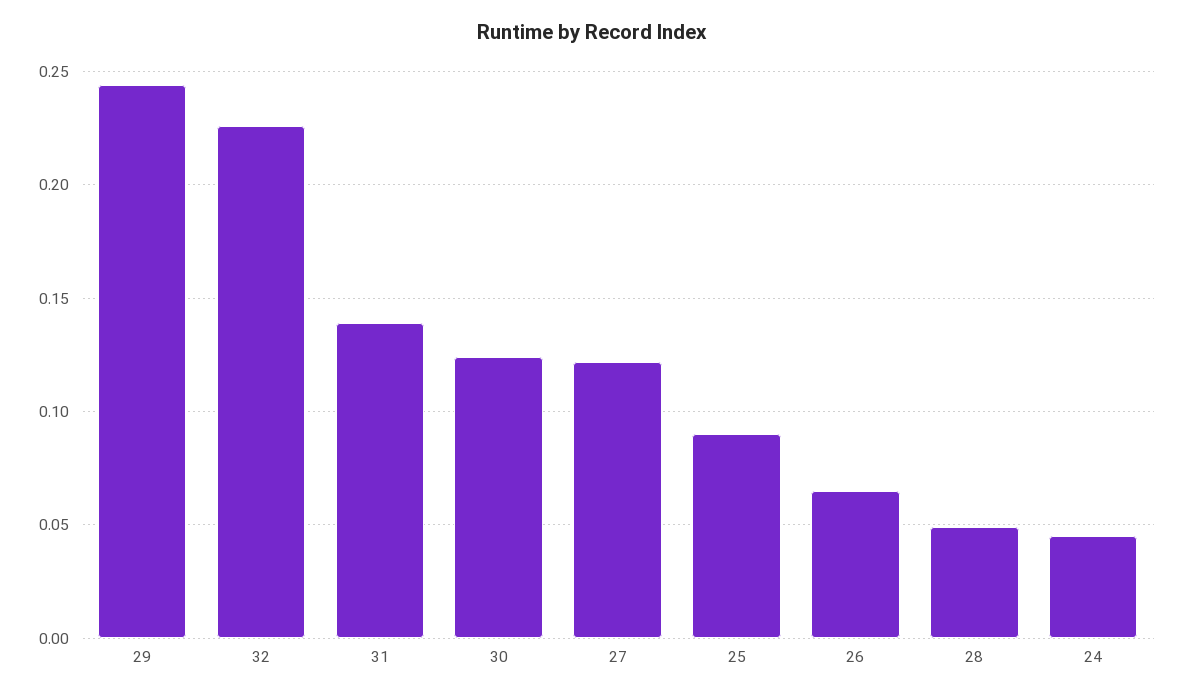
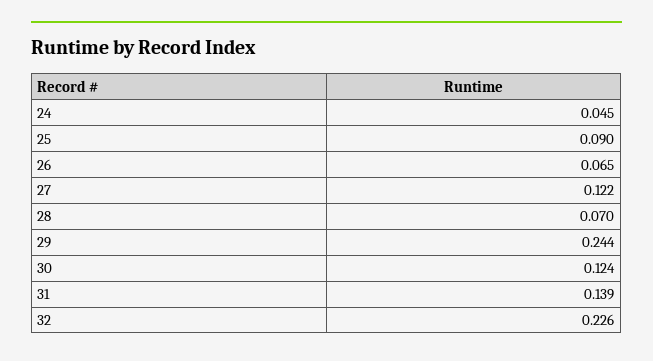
  {
    "29": 0.244,
    "32": 0.226,
    "31": 0.139,
    "30": 0.124,
    "27": 0.122,
    "25": 0.09,
    "26": 0.065,
-   "28": 0.05,
+   "28": 0.07,
    "24": 0.045
  }

